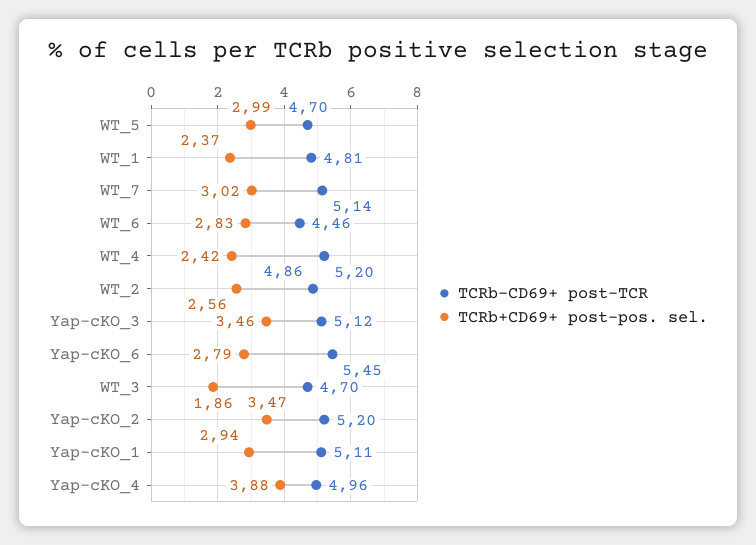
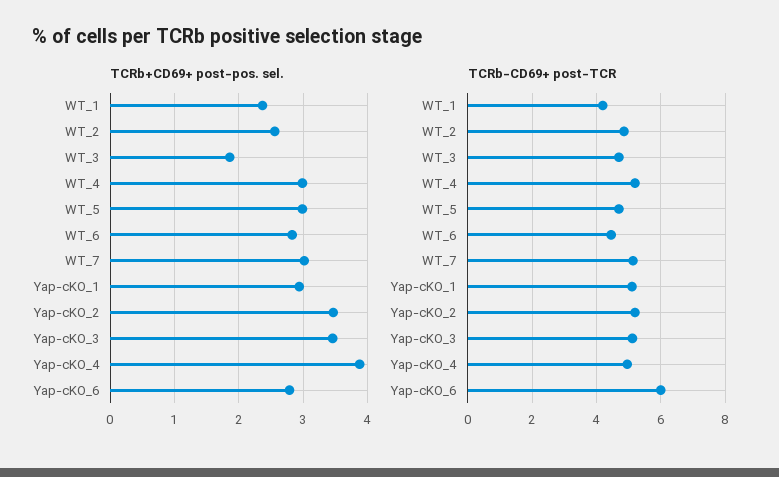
  {
    "TCRb-CD69+ post-TCR": {
      "WT_5": 4.7,
-     "WT_1": 4.81,
+     "WT_1": 4.2,
      "WT_7": 5.14,
      "WT_6": 4.46,
      "WT_4": 5.2,
      "WT_2": 4.86,
      "Yap-cKO_3": 5.12,
-     "Yap-cKO_6": 5.45,
+     "Yap-cKO_6": 6,
      "WT_3": 4.7,
      "Yap-cKO_2": 5.2,
      "Yap-cKO_1": 5.11,
      "Yap-cKO_4": 4.96
    },
    "TCRb+CD69+ post-pos. sel.": {
      "WT_5": 2.99,
      "WT_1": 2.37,
      "WT_7": 3.02,
      "WT_6": 2.83,
-     "WT_4": 2.42,
+     "WT_4": 3,
      "WT_2": 2.56,
      "Yap-cKO_3": 3.46,
      "Yap-cKO_6": 2.79,
      "WT_3": 1.86,
      "Yap-cKO_2": 3.47,
      "Yap-cKO_1": 2.94,
      "Yap-cKO_4": 3.88
    }
  }

